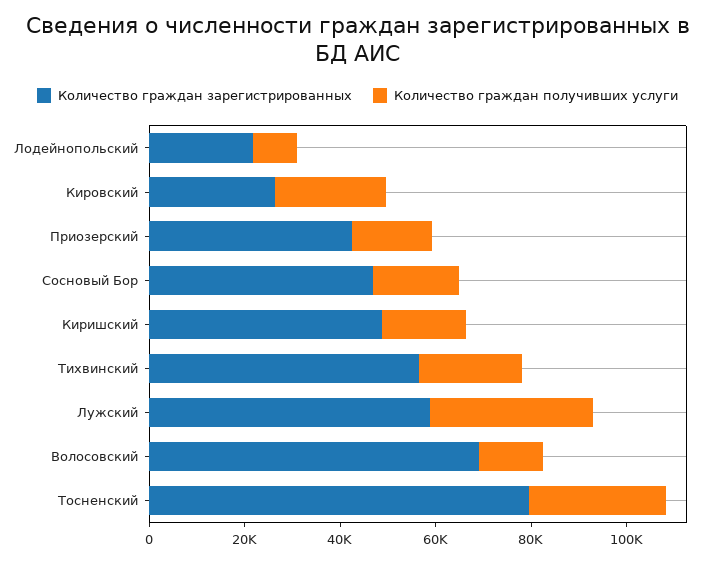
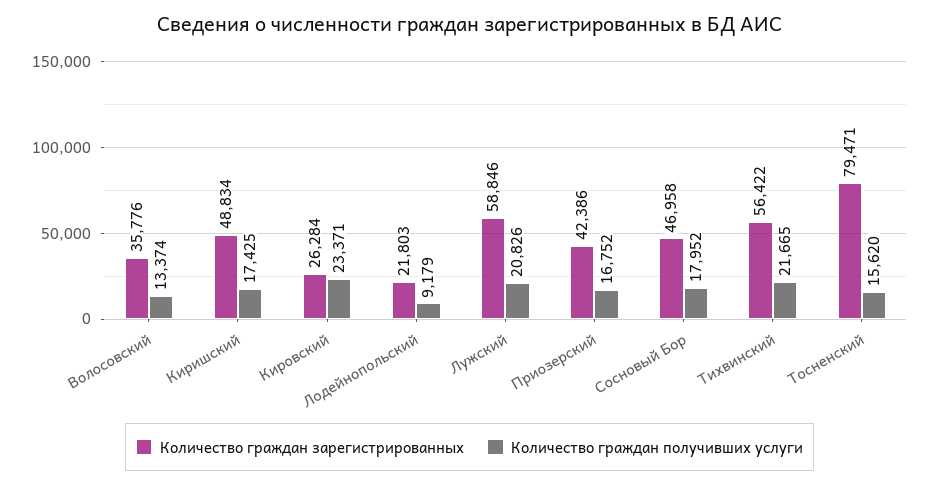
  {
    "Количество граждан зарегистрированных": {
      "Лодейнопольский": 21803,
      "Кировский": 26284,
      "Приозерский": 42386,
      "Сосновый Бор": 46958,
      "Киришский": 48834,
      "Тихвинский": 56422,
      "Лужский": 58846,
-     "Волосовский": 70000,
+     "Волосовский": 35776,
      "Тосненский": 79471
    },
    "Количество граждан получивших услуги": {
      "Лодейнопольский": 9179,
      "Кировский": 23371,
      "Приозерский": 16752,
      "Сосновый Бор": 17952,
      "Киришский": 17425,
      "Тихвинский": 21665,
-     "Лужский": 35000,
+     "Лужский": 20826,
      "Волосовский": 13374,
-     "Тосненский": 30000
+     "Тосненский": 15620
    }
  }

